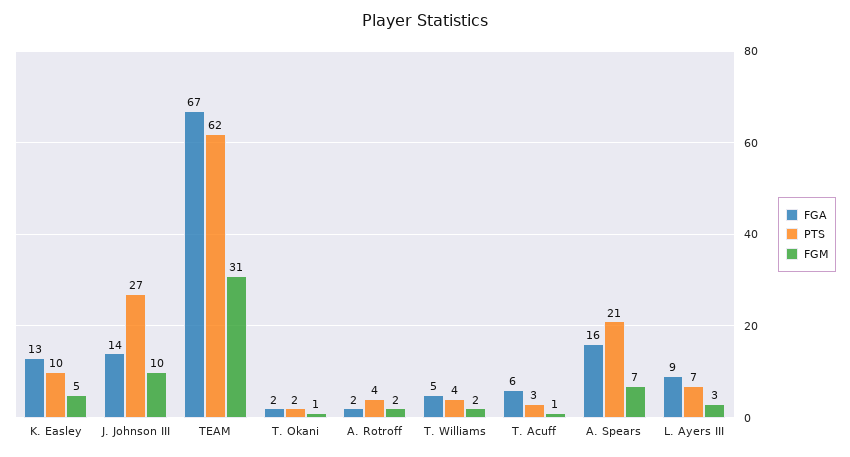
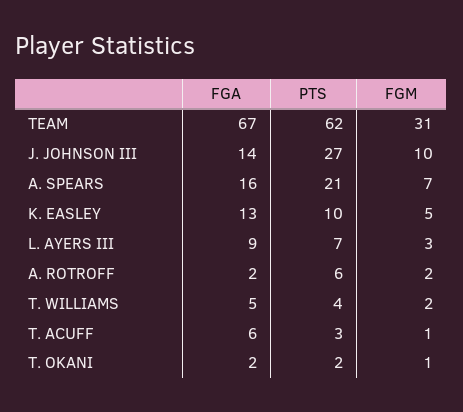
  {
    "FGA": {
      "K. Easley": 13,
      "J. Johnson III": 14,
      "TEAM": 67,
      "T. Okani": 2,
      "A. Rotroff": 2,
      "T. Williams": 5,
      "T. Acuff": 6,
      "A. Spears": 16,
      "L. Ayers III": 9
    },
    "PTS": {
      "K. Easley": 10,
      "J. Johnson III": 27,
      "TEAM": 62,
      "T. Okani": 2,
-     "A. Rotroff": 4,
+     "A. Rotroff": 6,
      "T. Williams": 4,
      "T. Acuff": 3,
      "A. Spears": 21,
      "L. Ayers III": 7
    },
    "FGM": {
      "K. Easley": 5,
      "J. Johnson III": 10,
      "TEAM": 31,
      "T. Okani": 1,
      "A. Rotroff": 2,
      "T. Williams": 2,
      "T. Acuff": 1,
      "A. Spears": 7,
      "L. Ayers III": 3
    }
  }

